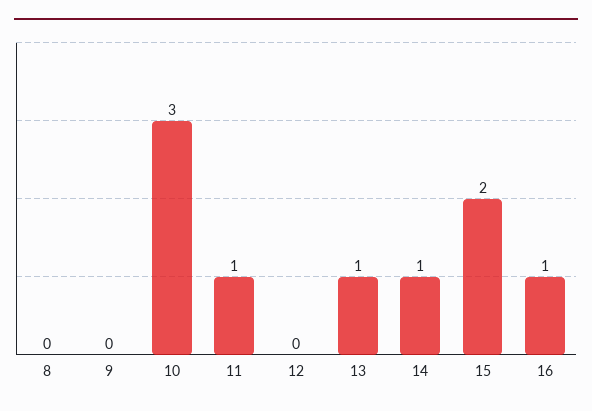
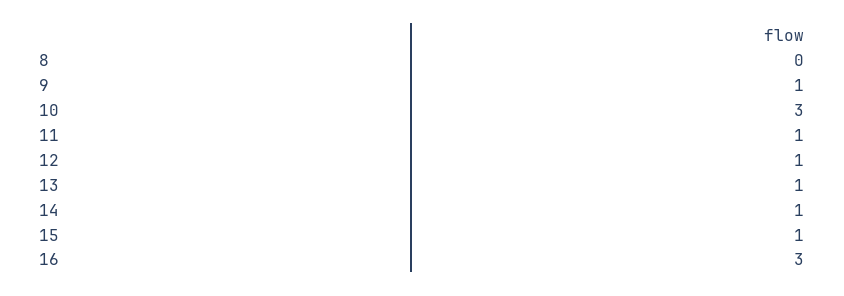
  {
    "8": 0,
-   "9": 0,
+   "9": 1,
    "10": 3,
    "11": 1,
-   "12": 0,
+   "12": 1,
    "13": 1,
    "14": 1,
-   "15": 2,
+   "15": 1,
-   "16": 1
+   "16": 3
  }

